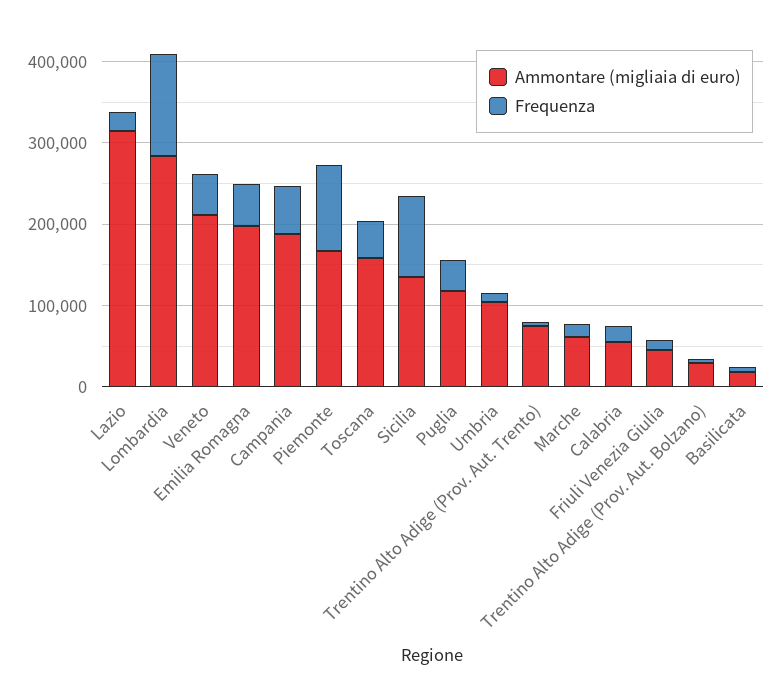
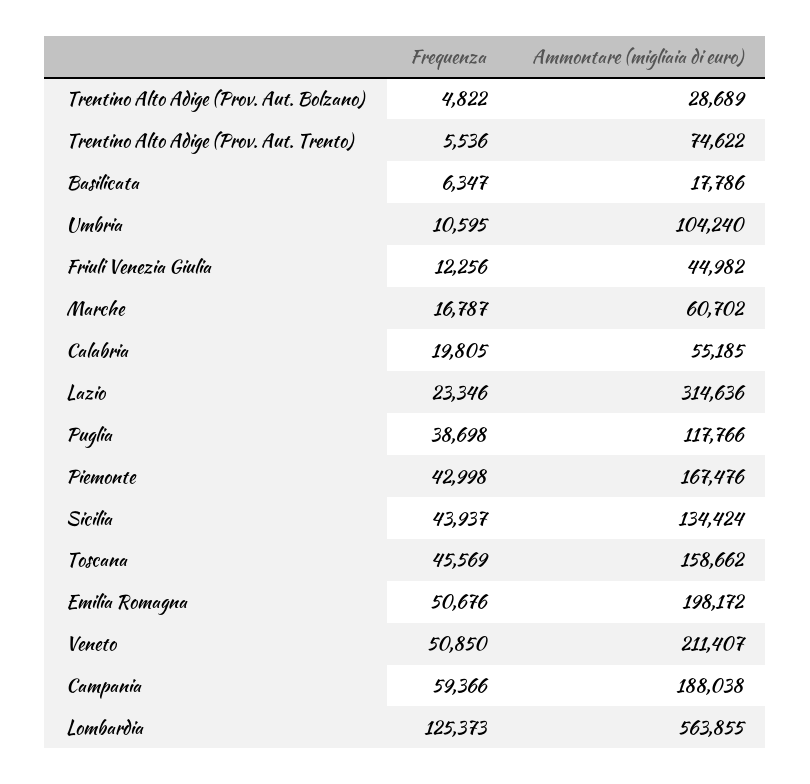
  {
    "Ammontare (migliaia di euro)": {
      "Lazio": 314636,
-     "Lombardia": 280000,
+     "Lombardia": 563855,
      "Veneto": 211407,
      "Emilia Romagna": 198172,
      "Campania": 188038,
      "Piemonte": 167476,
      "Toscana": 158662,
      "Sicilia": 134424,
      "Puglia": 117766,
      "Umbria": 104240,
      "Trentino Alto Adige (Prov. Aut. Trento)": 74622,
      "Marche": 60702,
      "Calabria": 55185,
      "Friuli Venezia Giulia": 44982,
      "Trentino Alto Adige (Prov. Aut. Bolzano)": 28689,
      "Basilicata": 17786
    },
    "Frequenza": {
      "Lazio": 23346,
      "Lombardia": 125373,
      "Veneto": 50850,
      "Emilia Romagna": 50676,
      "Campania": 59366,
-     "Piemonte": 100000,
+     "Piemonte": 42998,
      "Toscana": 45569,
-     "Sicilia": 100000,
+     "Sicilia": 43937,
      "Puglia": 38698,
      "Umbria": 10595,
      "Trentino Alto Adige (Prov. Aut. Trento)": 5536,
      "Marche": 16787,
      "Calabria": 19805,
      "Friuli Venezia Giulia": 12256,
      "Trentino Alto Adige (Prov. Aut. Bolzano)": 4822,
      "Basilicata": 6347
    }
  }

